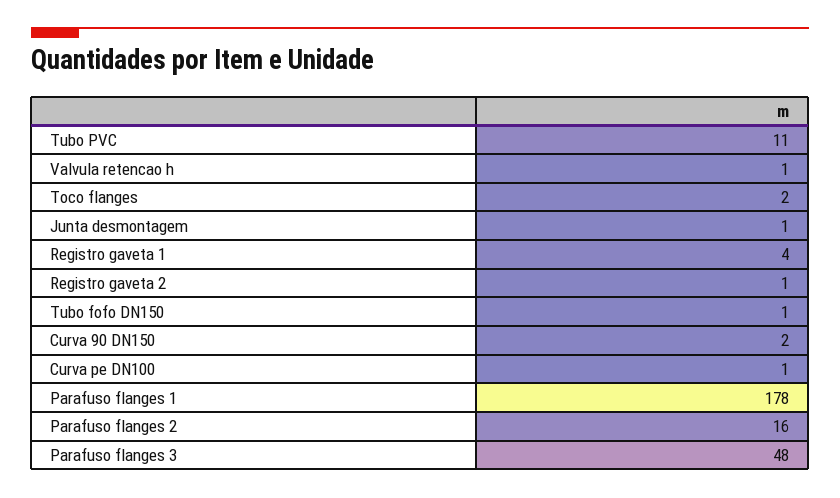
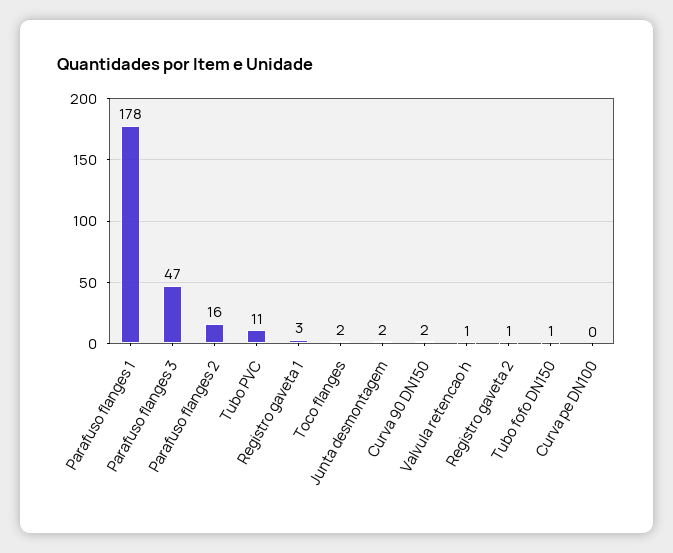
  {
    "Tubo PVC": 11,
    "Valvula retencao h": 1,
    "Toco flanges": 2,
-   "Junta desmontagem": 1,
+   "Junta desmontagem": 2,
-   "Registro gaveta 1": 4,
+   "Registro gaveta 1": 3,
    "Registro gaveta 2": 1,
    "Tubo fofo DN150": 1,
    "Curva 90 DN150": 2,
-   "Curva pe DN100": 1,
+   "Curva pe DN100": 0,
    "Parafuso flanges 1": 178,
    "Parafuso flanges 2": 16,
-   "Parafuso flanges 3": 48
+   "Parafuso flanges 3": 47
  }

